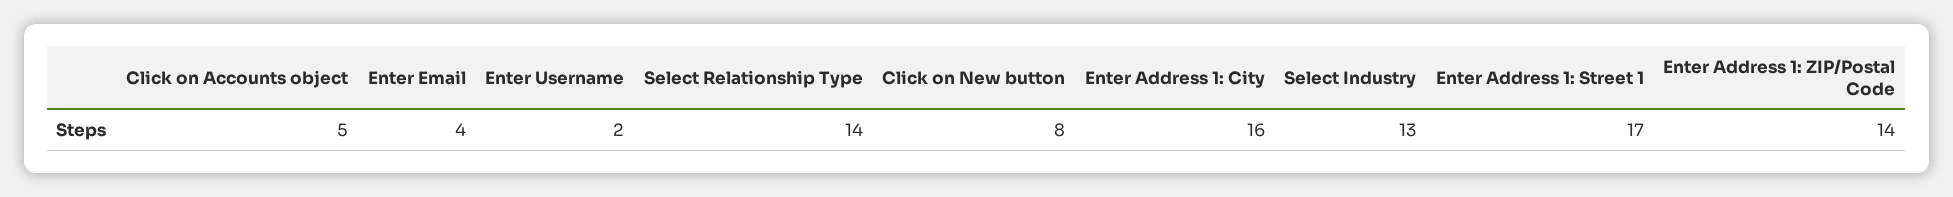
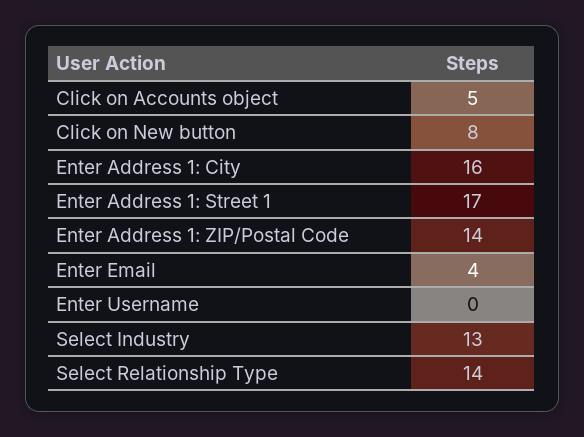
  {
    "Click on Accounts object": 5,
    "Enter Email": 4,
-   "Enter Username": 2,
+   "Enter Username": 0,
    "Select Relationship Type": 14,
    "Click on New button": 8,
    "Enter Address 1: City": 16,
    "Select Industry": 13,
    "Enter Address 1: Street 1": 17,
    "Enter Address 1: ZIP/Postal Code": 14
  }

